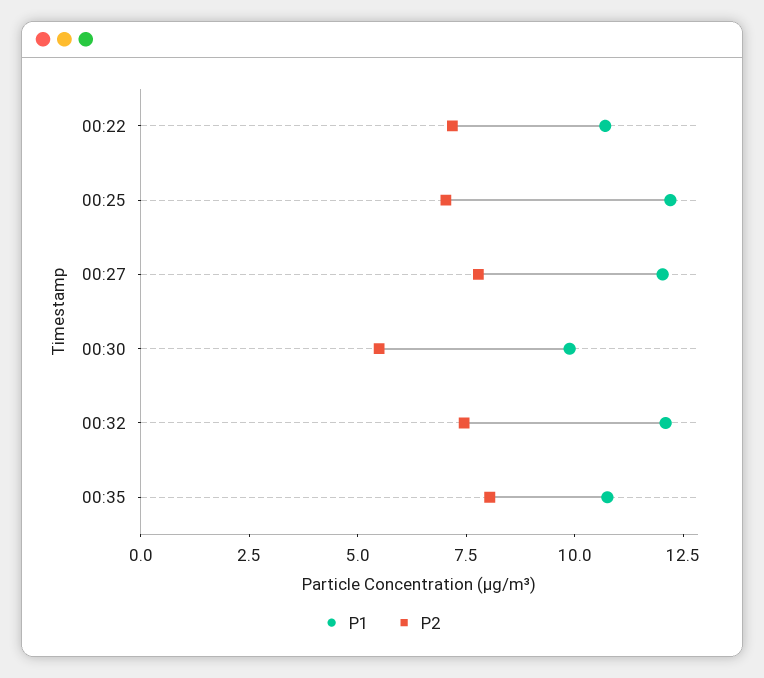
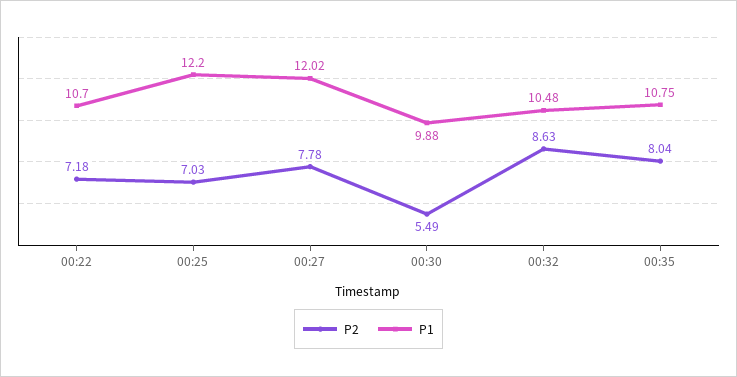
  {
    "P1": {
      "00:22": 10.7,
      "00:25": 12.2,
      "00:27": 12.02,
      "00:30": 9.88,
-     "00:32": 12,
+     "00:32": 10.48,
      "00:35": 10.75
    },
    "P2": {
      "00:22": 7.18,
      "00:25": 7.03,
      "00:27": 7.78,
      "00:30": 5.49,
-     "00:32": 7.5,
+     "00:32": 8.63,
      "00:35": 8.04
    }
  }

